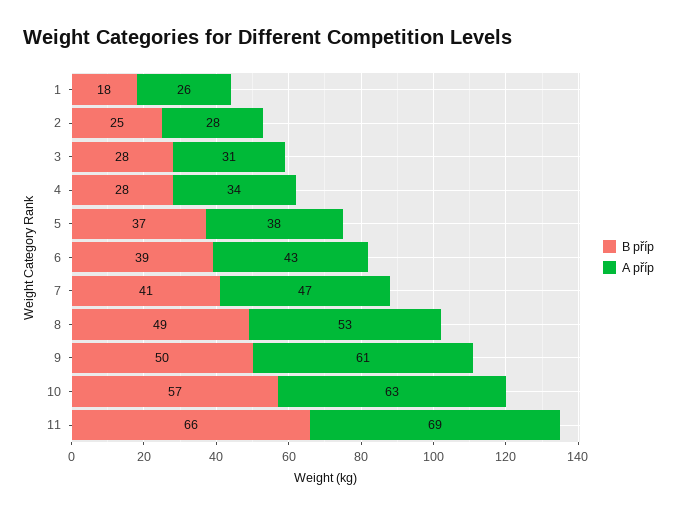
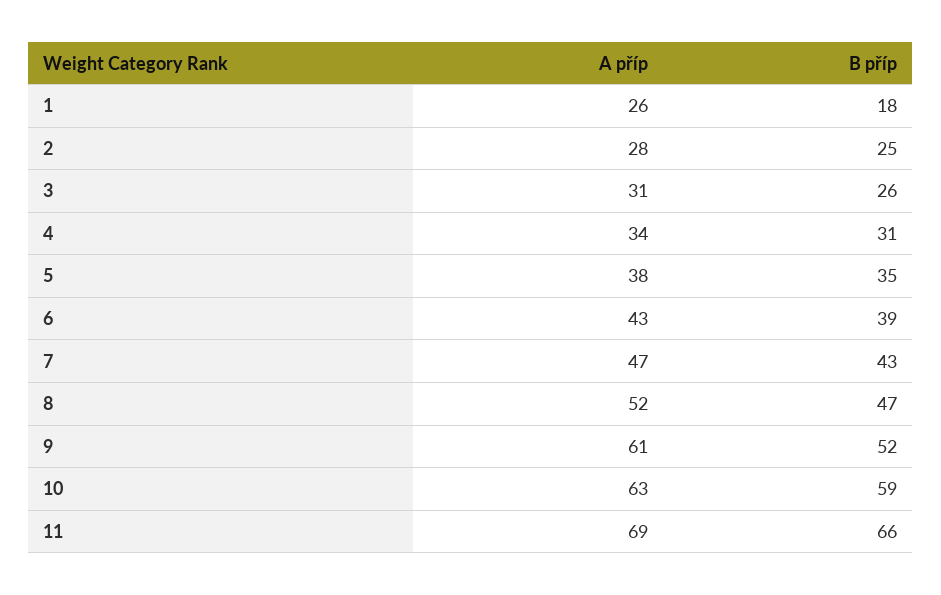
  {
    "B příp": {
      "1": 18,
      "2": 25,
-     "3": 28,
+     "3": 26,
-     "4": 28,
+     "4": 31,
-     "5": 37,
+     "5": 35,
      "6": 39,
-     "7": 41,
+     "7": 43,
-     "8": 49,
+     "8": 47,
-     "9": 50,
+     "9": 52,
-     "10": 57,
+     "10": 59,
      "11": 66
    },
    "A příp": {
      "1": 26,
      "2": 28,
      "3": 31,
      "4": 34,
      "5": 38,
      "6": 43,
      "7": 47,
-     "8": 53,
+     "8": 52,
      "9": 61,
      "10": 63,
      "11": 69
    }
  }

